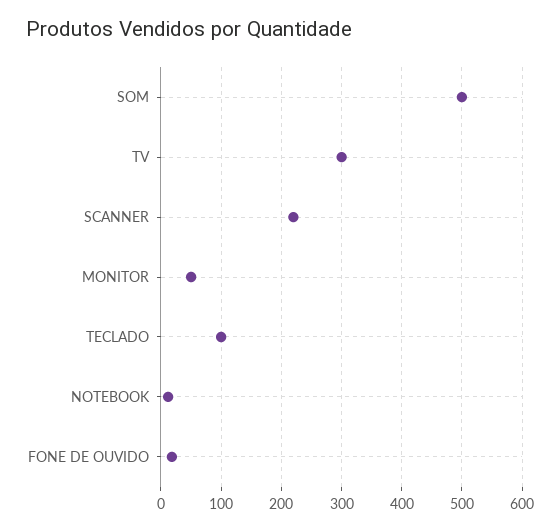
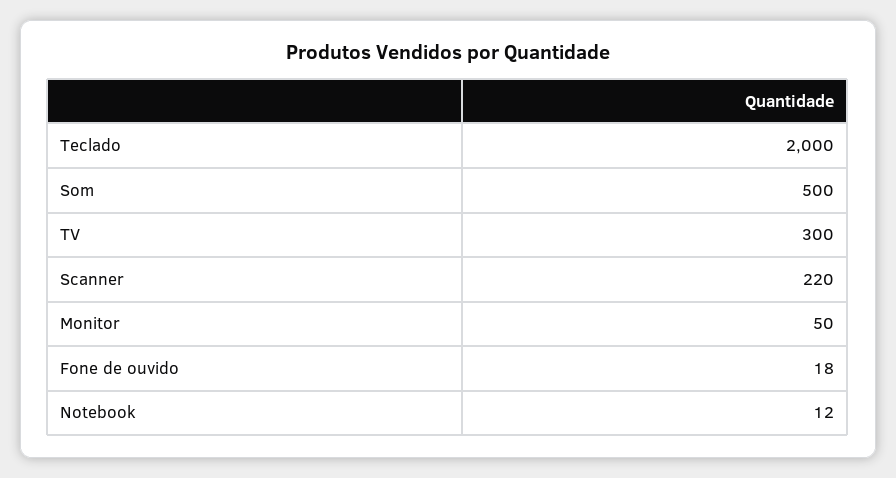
  {
    "SOM": 500,
    "TV": 300,
    "SCANNER": 220,
    "MONITOR": 50,
-   "TECLADO": 100,
+   "TECLADO": 2000,
    "NOTEBOOK": 12,
    "FONE DE OUVIDO": 18
  }

